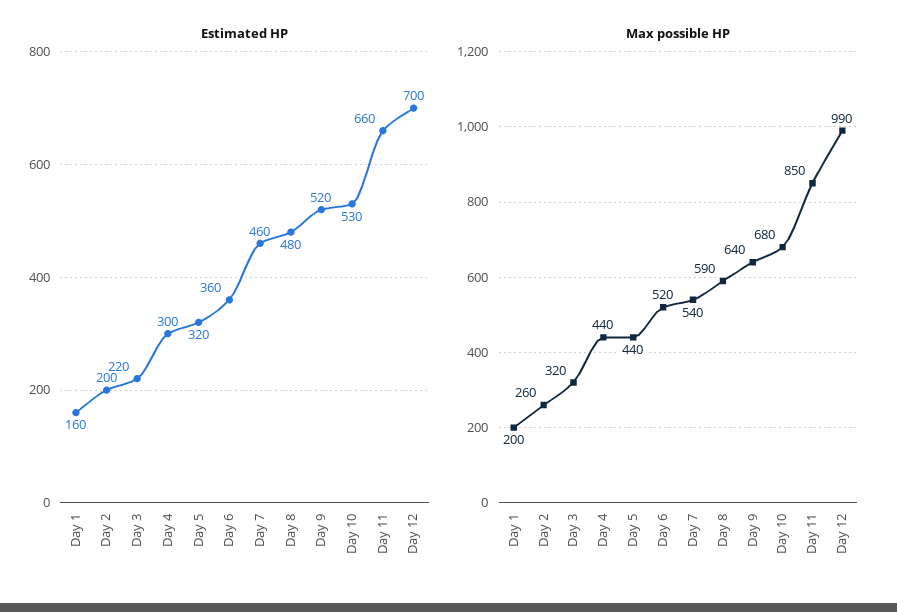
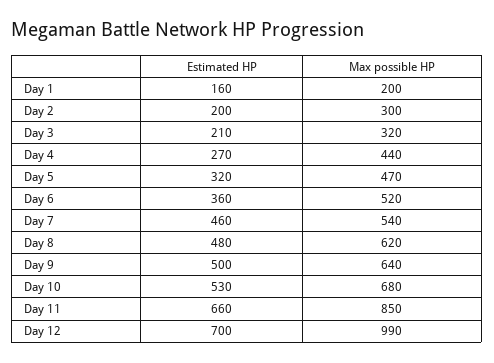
  {
    "Estimated HP": {
      "Day 1": 160,
      "Day 2": 200,
-     "Day 3": 220,
+     "Day 3": 210,
-     "Day 4": 300,
+     "Day 4": 270,
      "Day 5": 320,
      "Day 6": 360,
      "Day 7": 460,
      "Day 8": 480,
-     "Day 9": 520,
+     "Day 9": 500,
      "Day 10": 530,
      "Day 11": 660,
      "Day 12": 700
    },
    "Max possible HP": {
      "Day 1": 200,
-     "Day 2": 260,
+     "Day 2": 300,
      "Day 3": 320,
      "Day 4": 440,
-     "Day 5": 440,
+     "Day 5": 470,
      "Day 6": 520,
      "Day 7": 540,
-     "Day 8": 590,
+     "Day 8": 620,
      "Day 9": 640,
      "Day 10": 680,
      "Day 11": 850,
      "Day 12": 990
    }
  }

